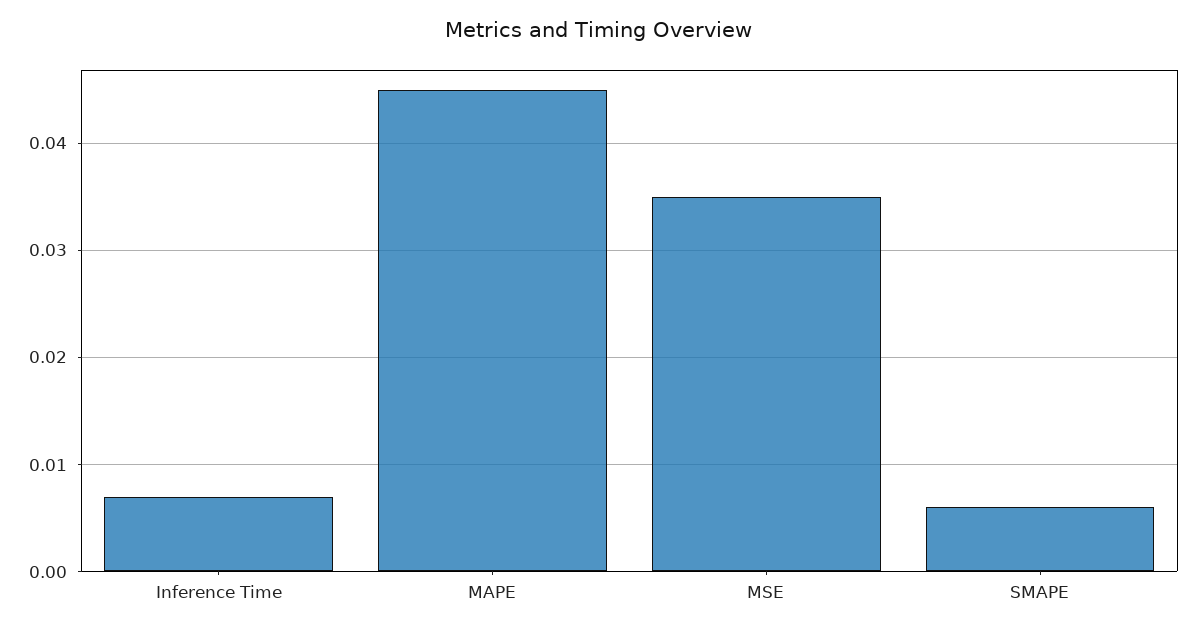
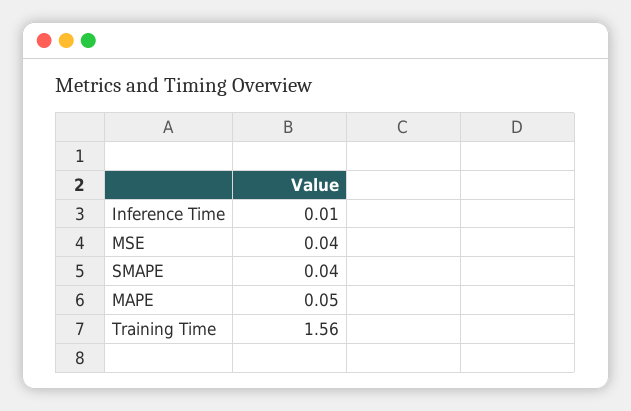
  {
    "Inference Time": 0.01,
    "MAPE": 0.05,
    "MSE": 0.04,
-   "SMAPE": 0.006
+   "SMAPE": 0.04,
+   "Training Time": 1.56
  }

